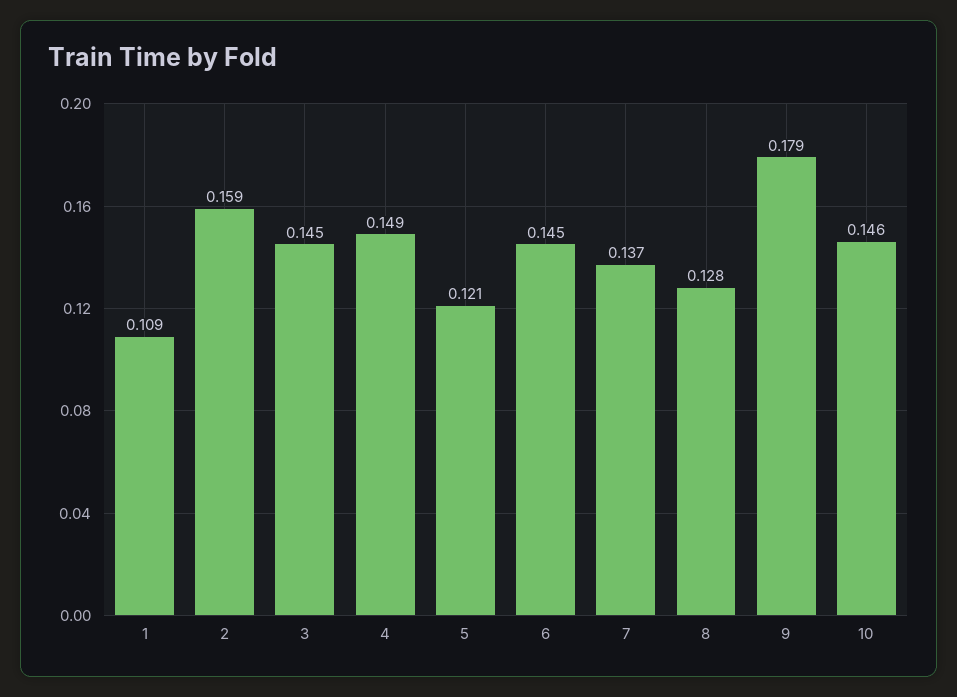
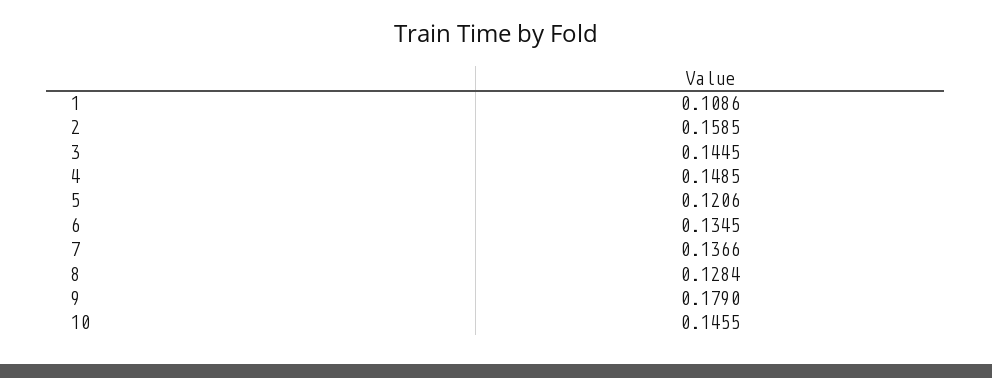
  {
    "1": 0.1086,
    "2": 0.1585,
    "3": 0.1445,
    "4": 0.1485,
    "5": 0.1206,
-   "6": 0.145,
+   "6": 0.1345,
    "7": 0.1366,
    "8": 0.1284,
    "9": 0.179,
    "10": 0.1455
  }

